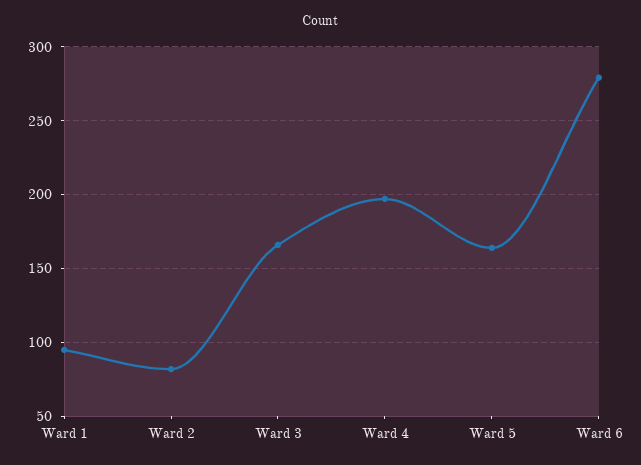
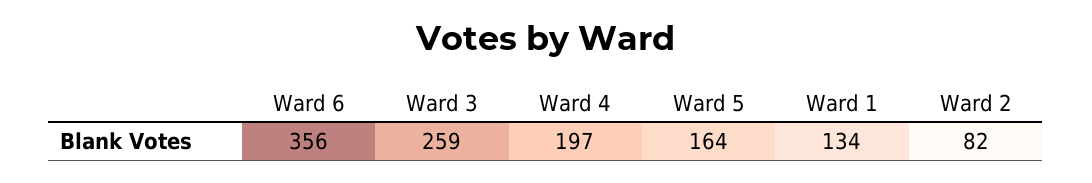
  {
-   "Ward 1": 95,
+   "Ward 1": 134,
    "Ward 2": 82,
-   "Ward 3": 165,
+   "Ward 3": 259,
    "Ward 4": 197,
    "Ward 5": 164,
-   "Ward 6": 280
+   "Ward 6": 356
  }

